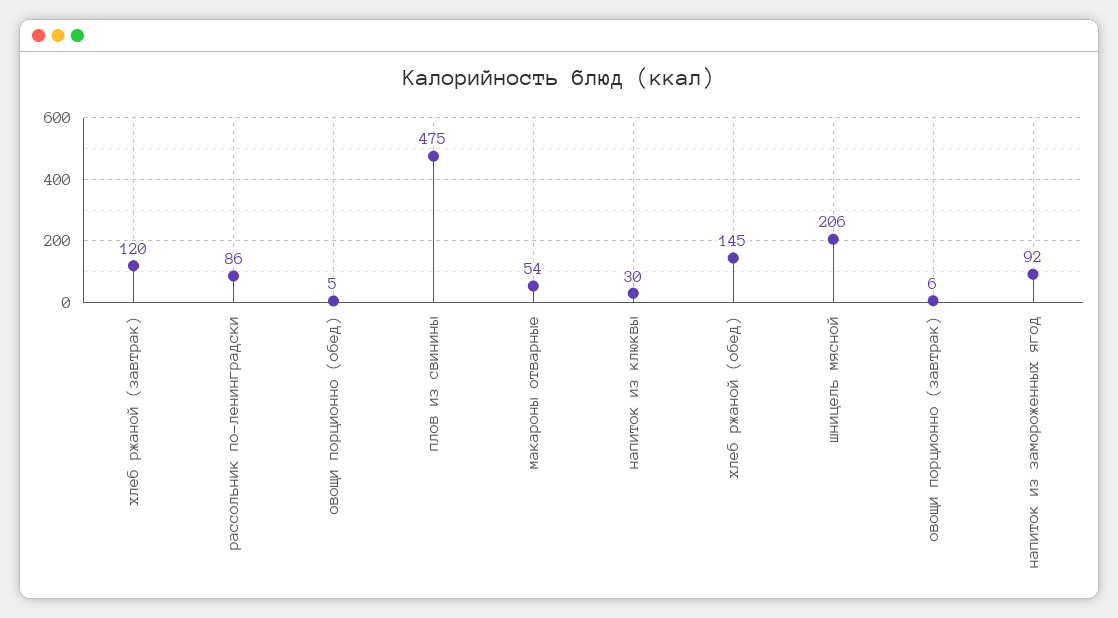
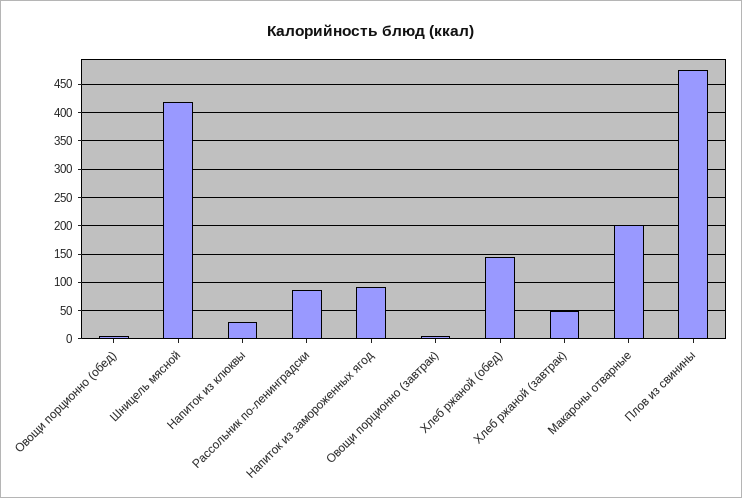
  {
-   "хлеб ржаной (завтрак)": 120,
+   "хлеб ржаной (завтрак)": 50,
    "рассольник по-ленинградски": 86,
    "овощи порционно (обед)": 5,
    "плов из свинины": 475,
-   "макароны отварные": 54,
+   "макароны отварные": 200,
    "напиток из клюквы": 30,
    "хлеб ржаной (обед)": 145,
-   "шницель мясной": 206,
+   "шницель мясной": 425,
    "овощи порционно (завтрак)": 6,
    "напиток из замороженных ягод": 92
  }

